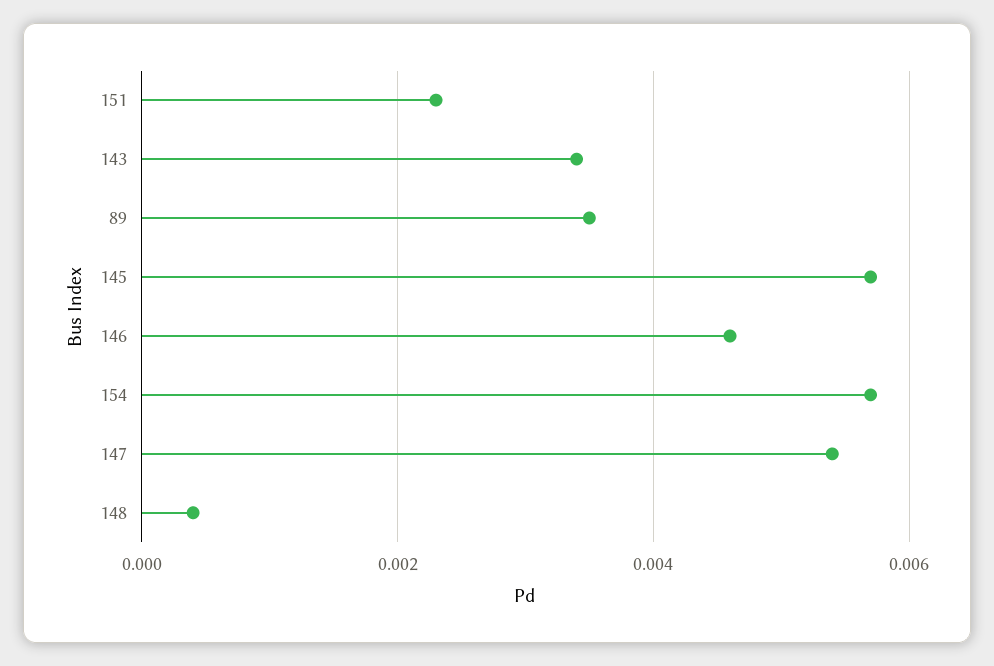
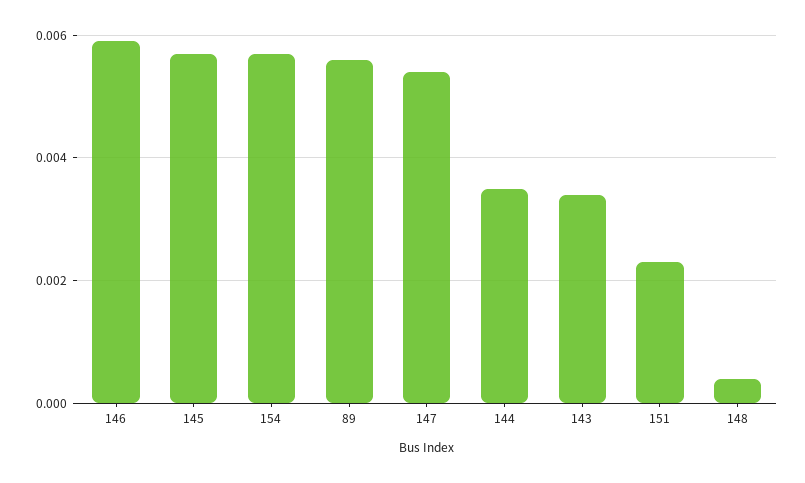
  {
    "151": 0.0025,
    "143": 0.0035,
-   "89": 0.0035,
+   "89": 0.0055,
    "145": 0.0055,
-   "146": 0.0045,
+   "146": 0.006,
    "154": 0.0055,
    "147": 0.0055,
-   "148": 0.0005
+   "148": 0.0005,
+   "144": 0.0035
  }

